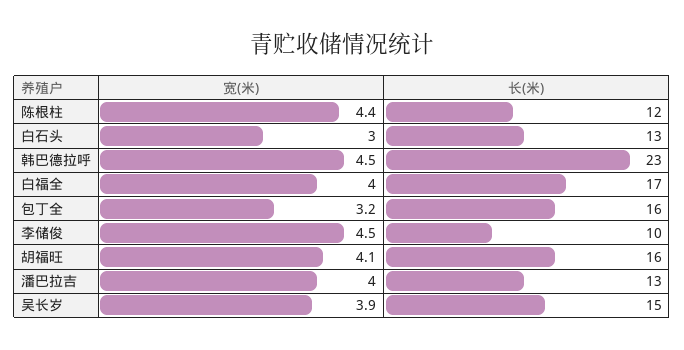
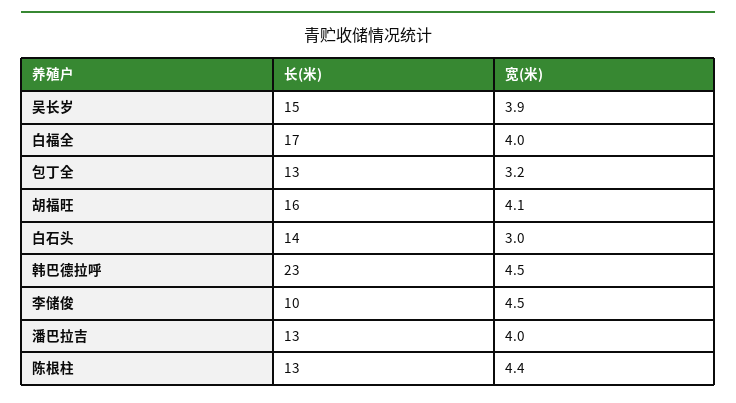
  {
    "宽(米)": {
      "陈根柱": 4.4,
      "白石头": 3,
      "韩巴德拉呼": 4.5,
      "白福全": 4,
      "包丁全": 3.2,
      "李储俊": 4.5,
      "胡福旺": 4.1,
      "潘巴拉吉": 4,
      "吴长岁": 3.9
    },
    "长(米)": {
-     "陈根柱": 12,
+     "陈根柱": 13,
-     "白石头": 13,
+     "白石头": 14,
      "韩巴德拉呼": 23,
      "白福全": 17,
-     "包丁全": 16,
+     "包丁全": 13,
      "李储俊": 10,
      "胡福旺": 16,
      "潘巴拉吉": 13,
      "吴长岁": 15
    }
  }

